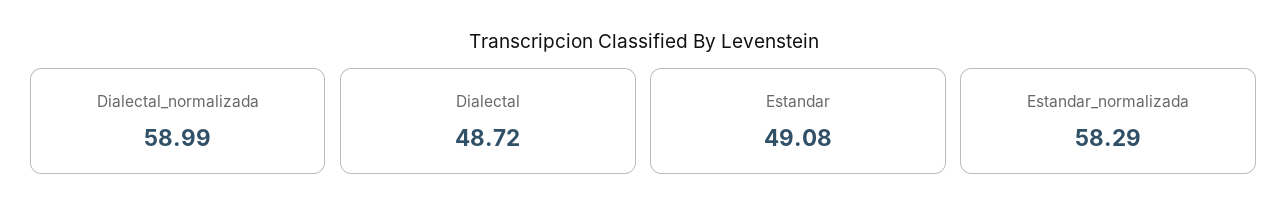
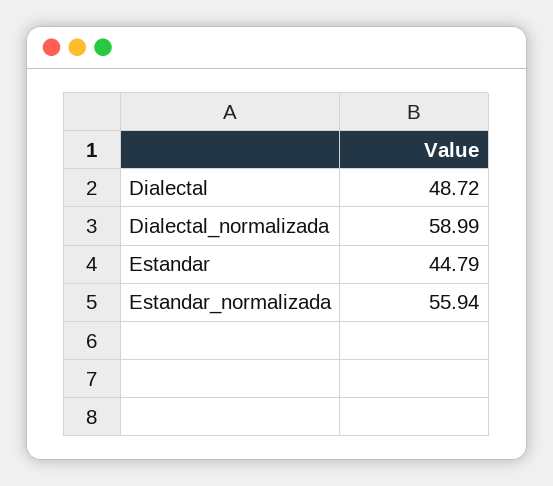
  {
    "Dialectal_normalizada": 58.99,
    "Dialectal": 48.72,
-   "Estandar": 49.08,
+   "Estandar": 44.79,
-   "Estandar_normalizada": 58.29
+   "Estandar_normalizada": 55.94
  }

